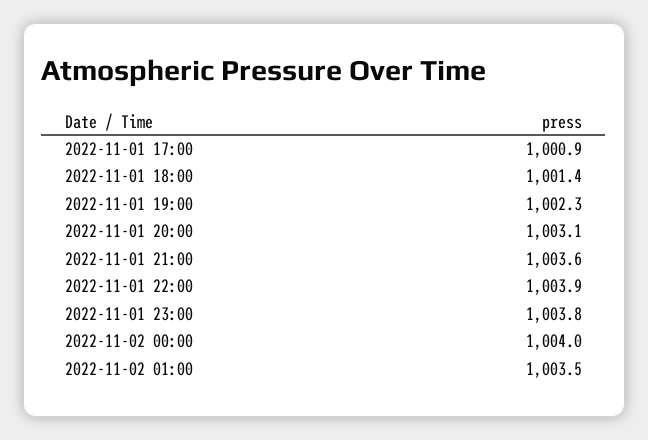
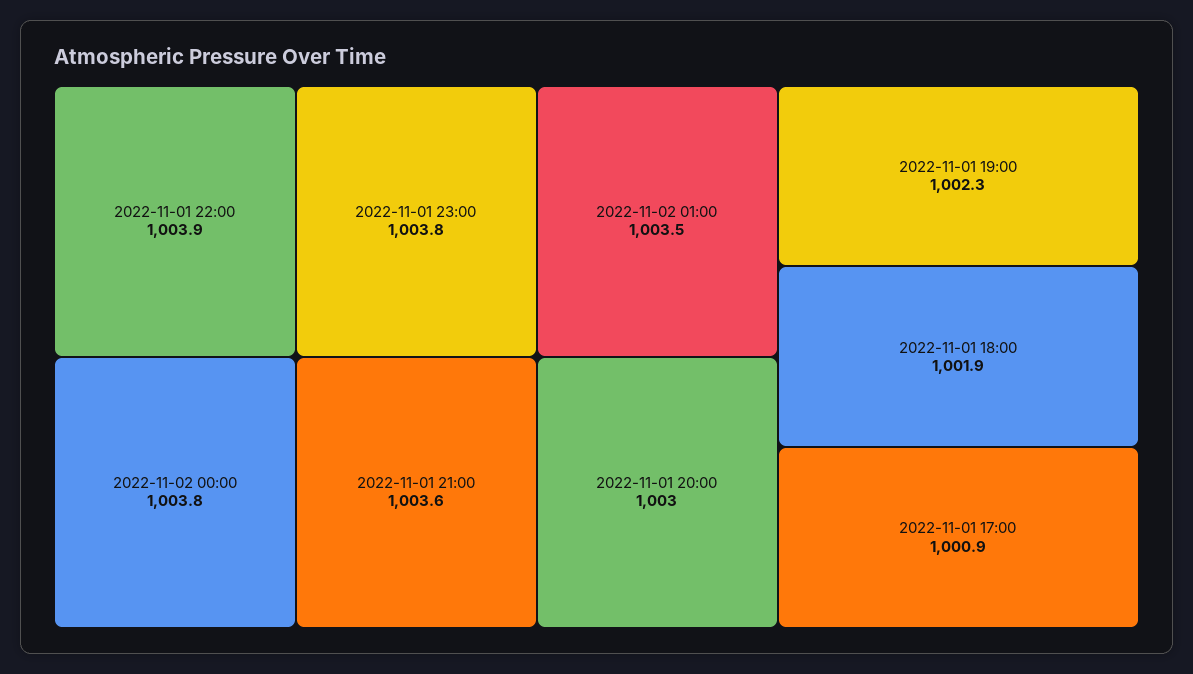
  {
    "2022-11-01 17:00": 1000.9,
-   "2022-11-01 18:00": 1001.4,
+   "2022-11-01 18:00": 1001.9,
    "2022-11-01 19:00": 1002.3,
-   "2022-11-01 20:00": 1003.1,
+   "2022-11-01 20:00": 1003,
    "2022-11-01 21:00": 1003.6,
    "2022-11-01 22:00": 1003.9,
    "2022-11-01 23:00": 1003.8,
-   "2022-11-02 00:00": 1004,
+   "2022-11-02 00:00": 1003.8,
    "2022-11-02 01:00": 1003.5
  }

